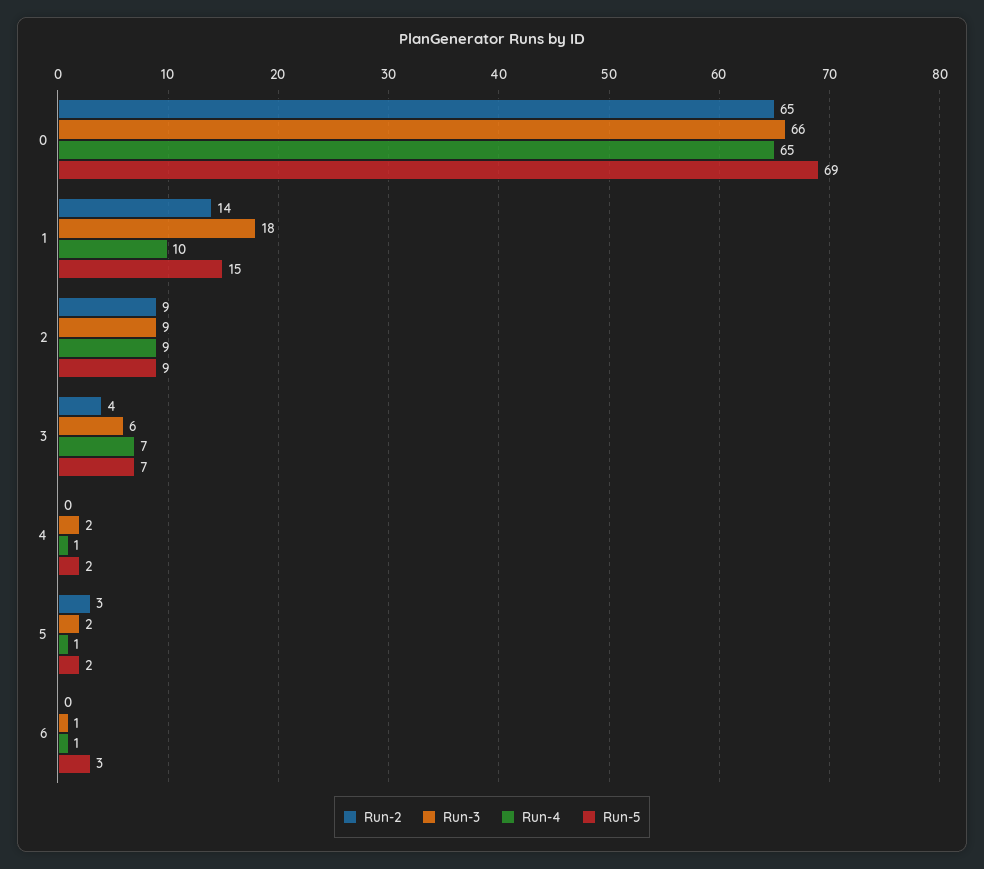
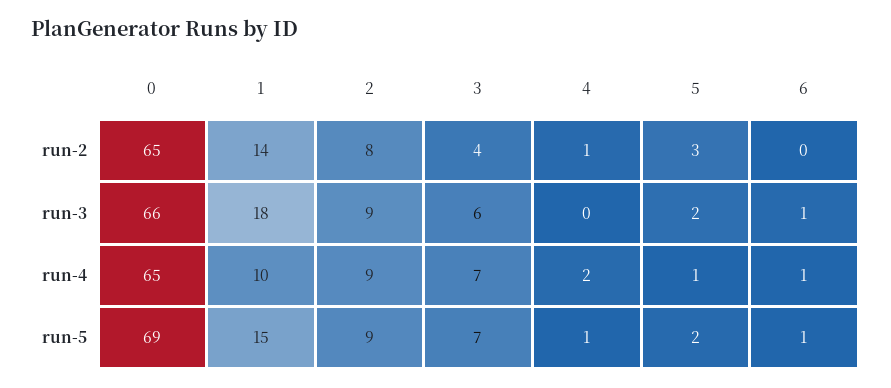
  {
    "Run-2": {
      "0": 65,
      "1": 14,
-     "2": 9,
+     "2": 8,
      "3": 4,
-     "4": 0,
+     "4": 1,
      "5": 3,
      "6": 0
    },
    "Run-3": {
      "0": 66,
      "1": 18,
      "2": 9,
      "3": 6,
-     "4": 2,
+     "4": 0,
      "5": 2,
      "6": 1
    },
    "Run-4": {
      "0": 65,
      "1": 10,
      "2": 9,
      "3": 7,
-     "4": 1,
+     "4": 2,
      "5": 1,
      "6": 1
    },
    "Run-5": {
      "0": 69,
      "1": 15,
      "2": 9,
      "3": 7,
-     "4": 2,
+     "4": 1,
      "5": 2,
-     "6": 3
+     "6": 1
    }
  }

